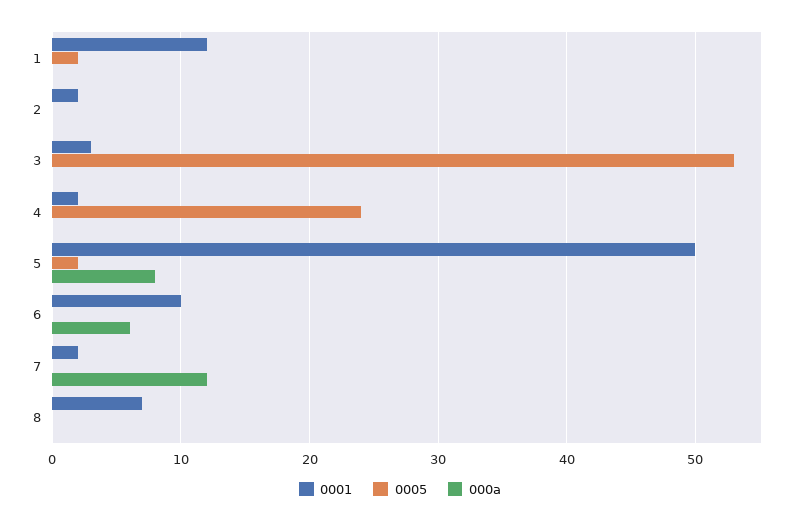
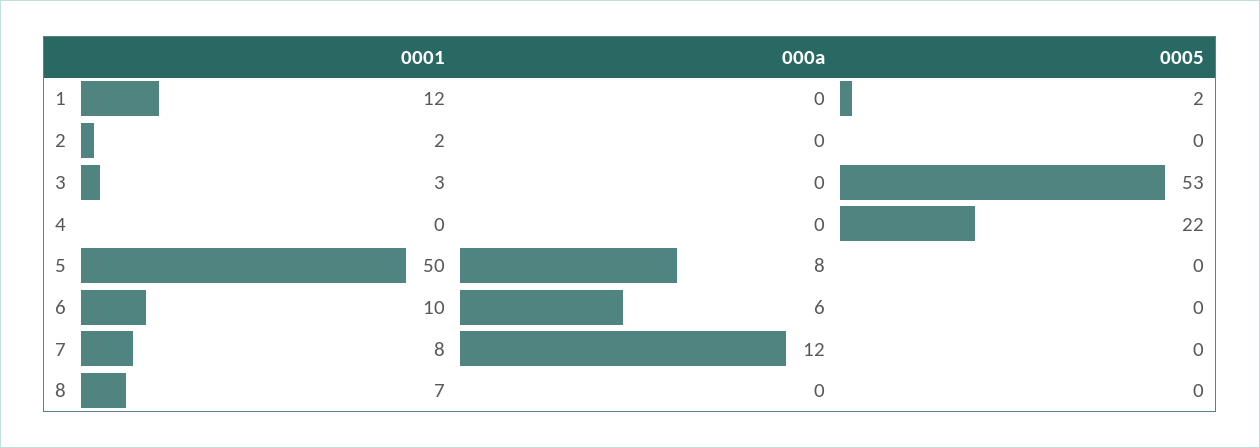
  {
    "0001": {
      "1": 12,
      "2": 2,
      "3": 3,
-     "4": 2,
+     "4": 0,
      "5": 50,
      "6": 10,
-     "7": 2,
+     "7": 8,
      "8": 7
    },
    "0005": {
      "1": 2,
      "2": 0,
      "3": 53,
-     "4": 24,
+     "4": 22,
-     "5": 2,
+     "5": 0,
      "6": 0,
      "7": 0,
      "8": 0
    },
    "000a": {
      "1": 0,
      "2": 0,
      "3": 0,
      "4": 0,
      "5": 8,
      "6": 6,
      "7": 12,
      "8": 0
    }
  }

